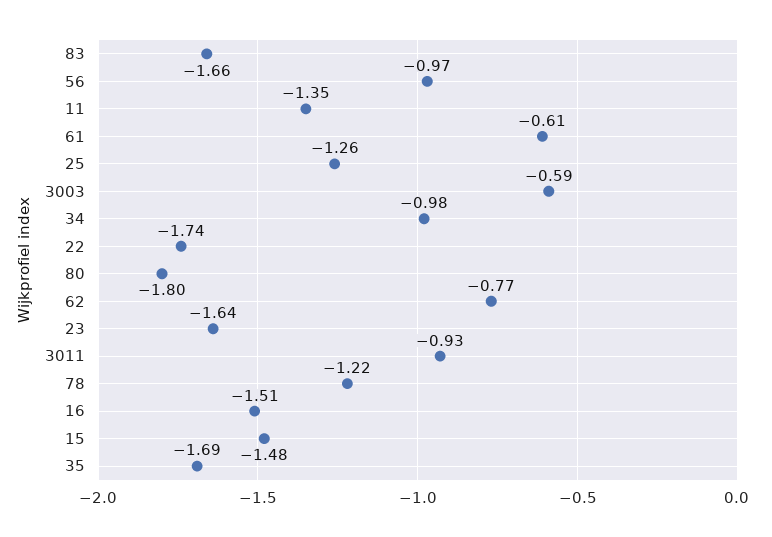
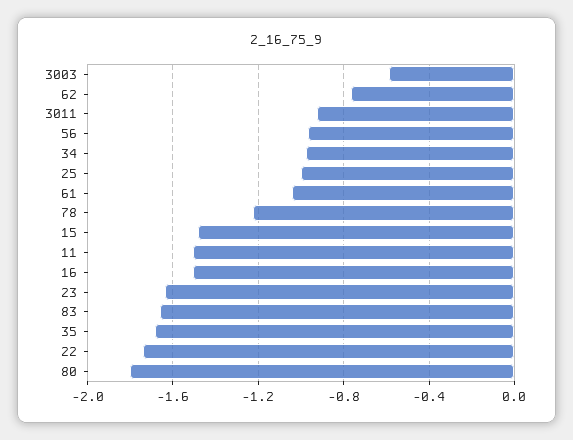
  {
    "83": -1.66,
    "56": -0.97,
-   "11": -1.35,
+   "11": -1.5,
-   "61": -0.61,
+   "61": -1.05,
-   "25": -1.26,
+   "25": -1,
    "3003": -0.59,
    "34": -0.98,
    "22": -1.74,
    "80": -1.8,
    "62": -0.77,
    "23": -1.64,
    "3011": -0.93,
    "78": -1.22,
    "16": -1.51,
    "15": -1.48,
    "35": -1.69
  }

